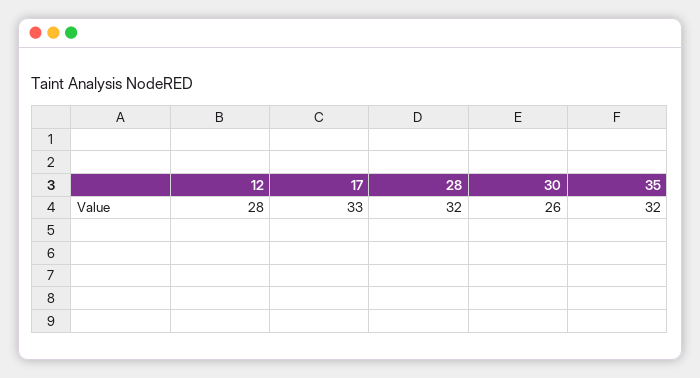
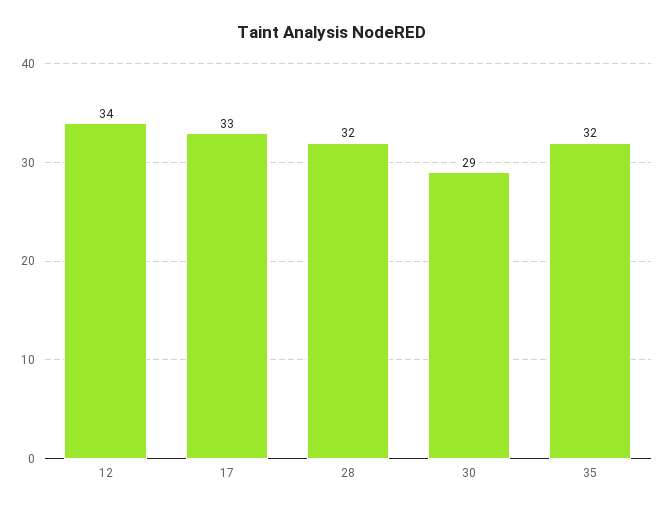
  {
-   "12": 28,
+   "12": 34,
    "17": 33,
    "28": 32,
-   "30": 26,
+   "30": 29,
    "35": 32
  }

